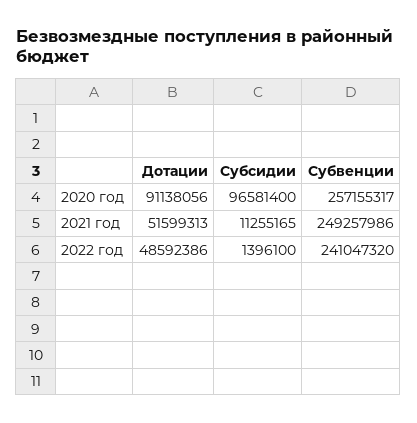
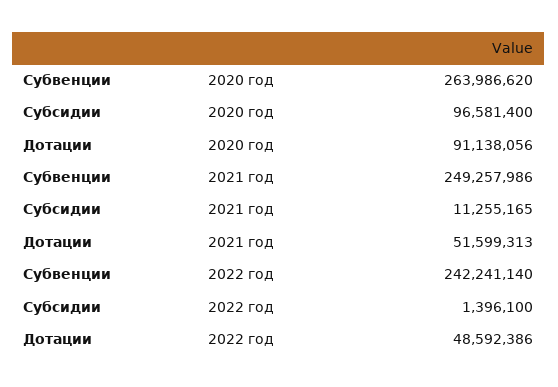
  {
    "Дотации": {
      "2020 год": 91138056,
      "2021 год": 51599313,
      "2022 год": 48592386
    },
    "Субсидии": {
      "2020 год": 96581400,
      "2021 год": 11255165,
      "2022 год": 1396100
    },
    "Субвенции": {
-     "2020 год": 257155317,
+     "2020 год": 263986620,
      "2021 год": 249257986,
-     "2022 год": 241047320
+     "2022 год": 242241140
    }
  }

